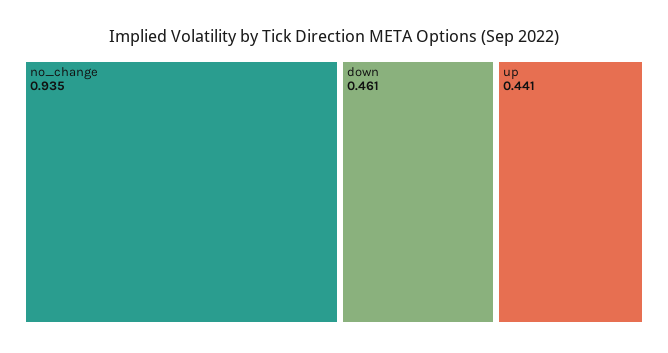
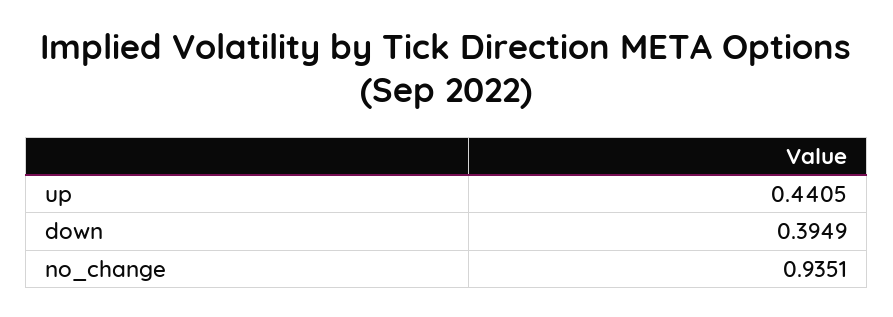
  {
    "no_change": 0.9351,
-   "down": 0.461,
+   "down": 0.3949,
    "up": 0.4405
  }

